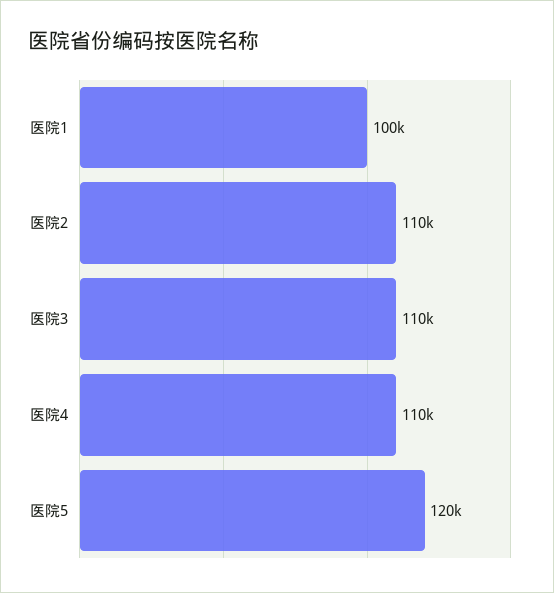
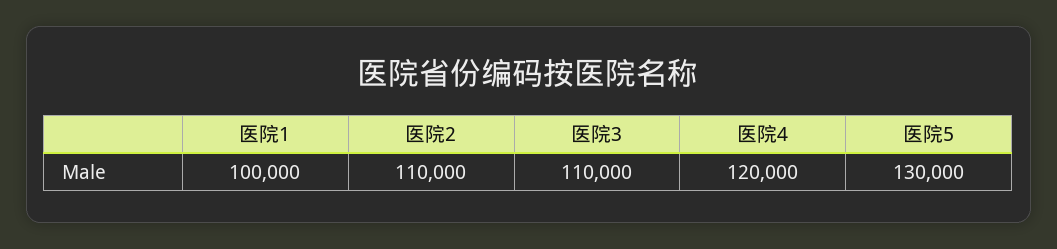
  {
    "医院1": 100000,
    "医院2": 110000,
    "医院3": 110000,
-   "医院4": 110000,
+   "医院4": 120000,
-   "医院5": 120000
+   "医院5": 130000
  }

